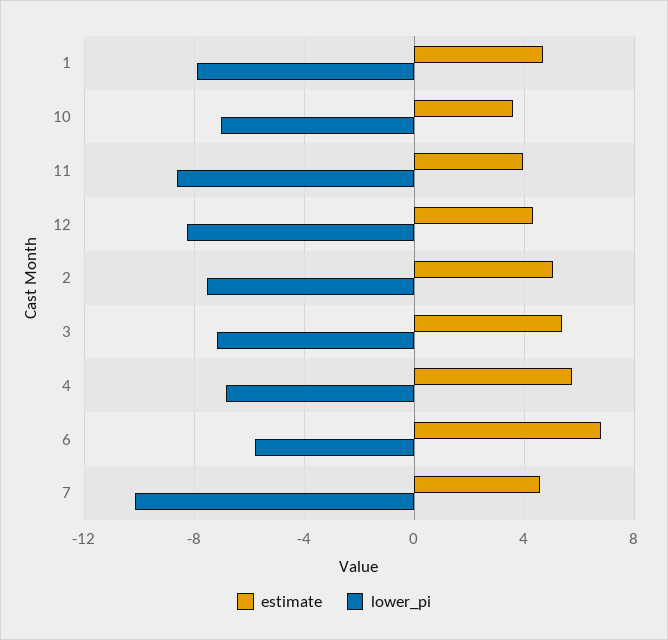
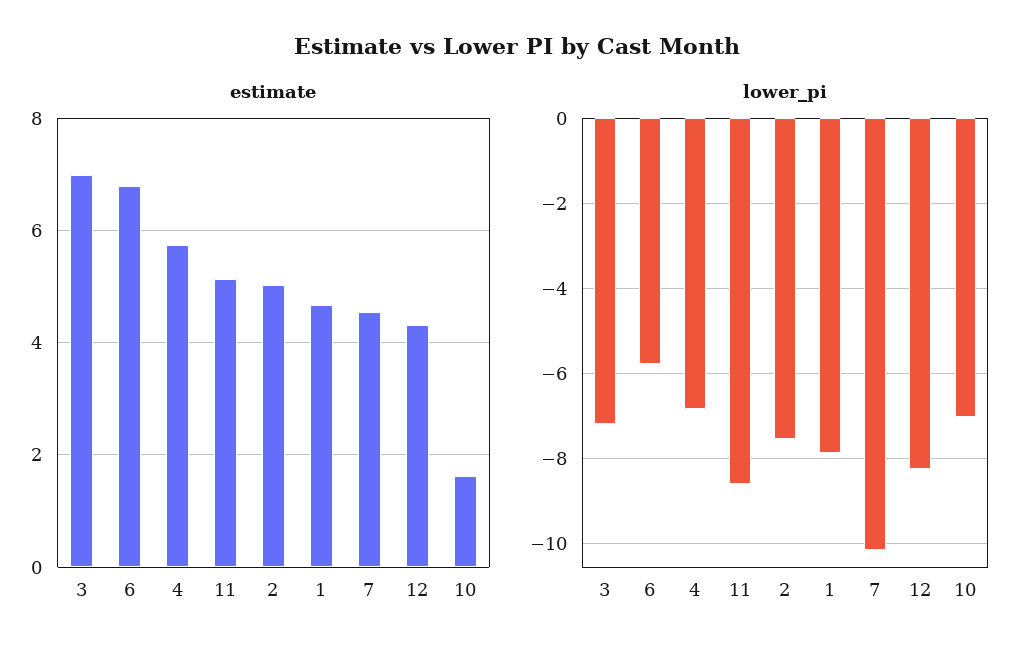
  {
    "estimate": {
      "1": 4.6,
-     "10": 3.5,
+     "10": 1.6,
-     "11": 4,
+     "11": 5.2,
      "12": 4.4,
      "2": 5,
-     "3": 5.5,
+     "3": 7,
      "4": 5.8,
      "6": 6.8,
      "7": 4.6
    },
    "lower_pi": {
      "1": -7.8,
      "10": -7,
      "11": -8.6,
      "12": -8.2,
      "2": -7.6,
      "3": -7.2,
      "4": -6.8,
      "6": -5.8,
      "7": -10.2
    }
  }

